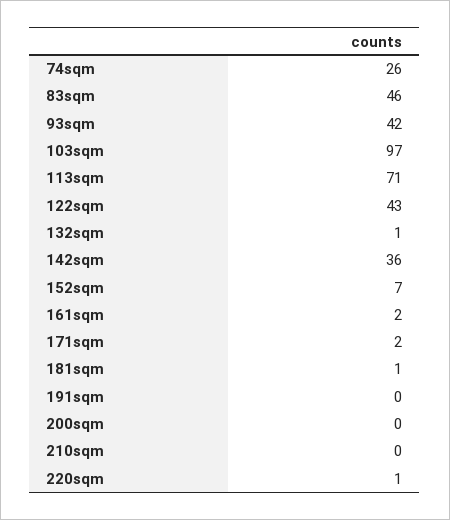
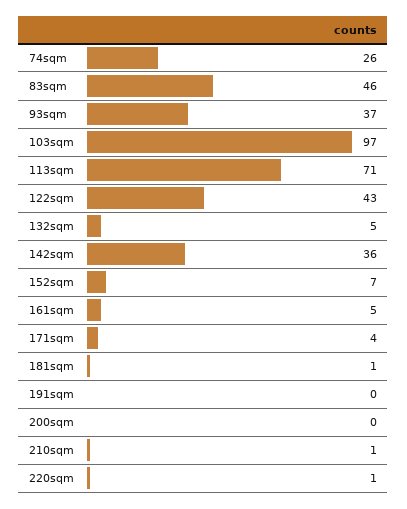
  {
    "74sqm": 26,
    "83sqm": 46,
-   "93sqm": 42,
+   "93sqm": 37,
    "103sqm": 97,
    "113sqm": 71,
    "122sqm": 43,
-   "132sqm": 1,
+   "132sqm": 5,
    "142sqm": 36,
    "152sqm": 7,
-   "161sqm": 2,
+   "161sqm": 5,
-   "171sqm": 2,
+   "171sqm": 4,
    "181sqm": 1,
    "191sqm": 0,
    "200sqm": 0,
-   "210sqm": 0,
+   "210sqm": 1,
    "220sqm": 1
  }

